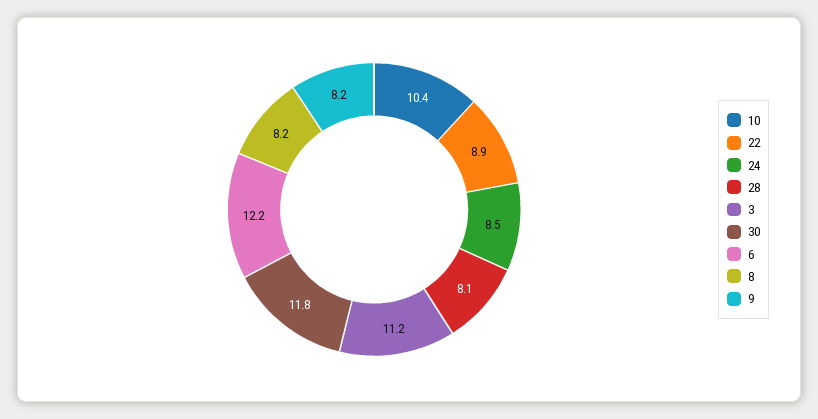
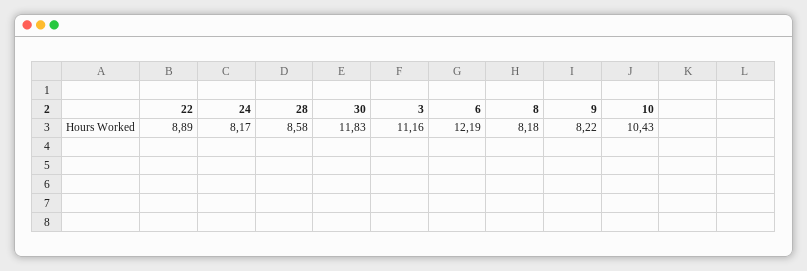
  {
    "10": 10.43,
    "22": 8.89,
-   "24": 8.5,
+   "24": 8.17,
-   "28": 8.1,
+   "28": 8.58,
    "3": 11.16,
    "30": 11.83,
    "6": 12.19,
    "8": 8.18,
    "9": 8.22
  }

